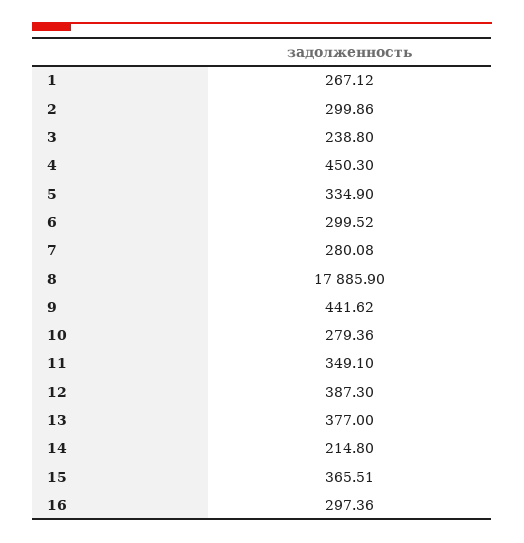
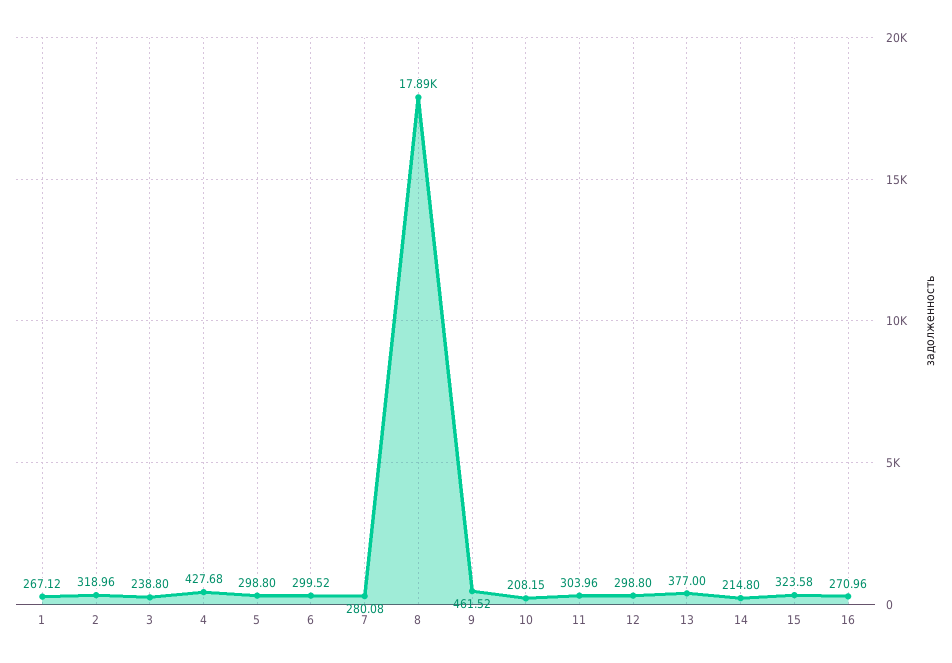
  {
    "1": 267.12,
-   "2": 299.86,
+   "2": 318.96,
    "3": 238.8,
-   "4": 450.3,
+   "4": 427.68,
-   "5": 334.9,
+   "5": 298.8,
    "6": 299.52,
    "7": 280.08,
    "8": 17885.9,
-   "9": 441.62,
+   "9": 461.52,
-   "10": 279.36,
+   "10": 208.15,
-   "11": 349.1,
+   "11": 303.96,
-   "12": 387.3,
+   "12": 298.8,
    "13": 377,
    "14": 214.8,
-   "15": 365.51,
+   "15": 323.58,
-   "16": 297.36
+   "16": 270.96
  }

